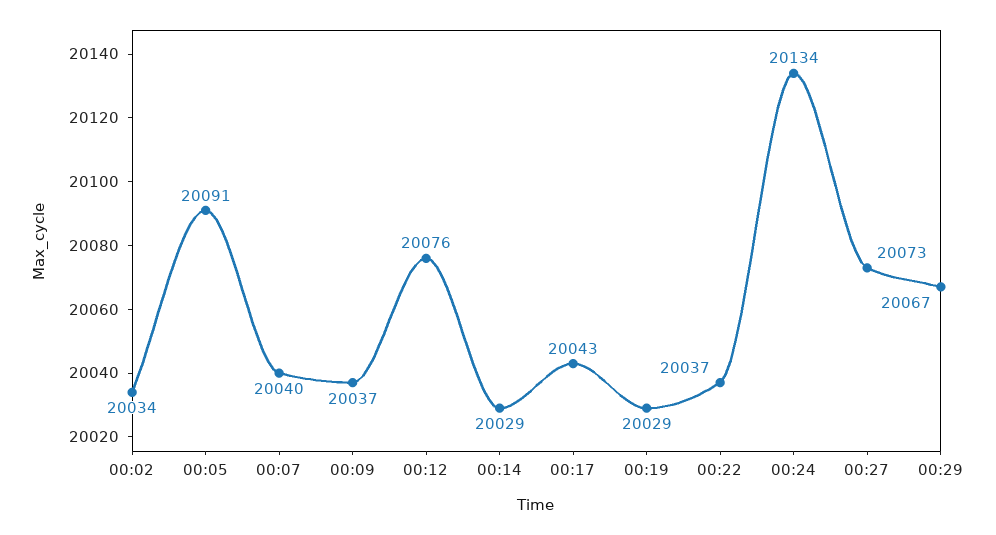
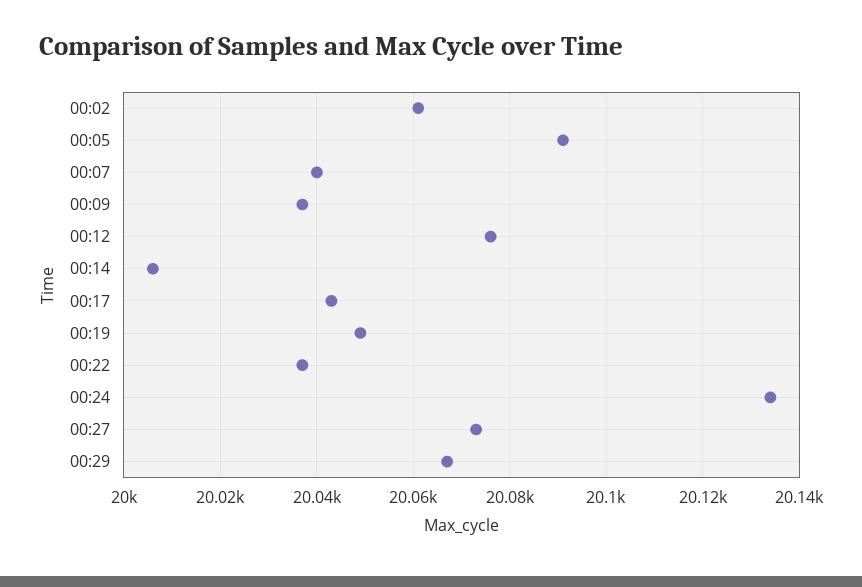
  {
-   "00:02": 20034,
+   "00:02": 20060,
    "00:05": 20091,
    "00:07": 20040,
    "00:09": 20037,
    "00:12": 20076,
-   "00:14": 20029,
+   "00:14": 20005,
    "00:17": 20043,
-   "00:19": 20029,
+   "00:19": 20050,
    "00:22": 20037,
    "00:24": 20134,
    "00:27": 20073,
    "00:29": 20067
  }

